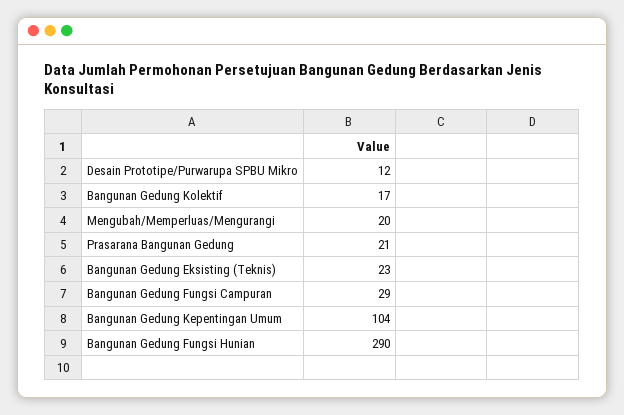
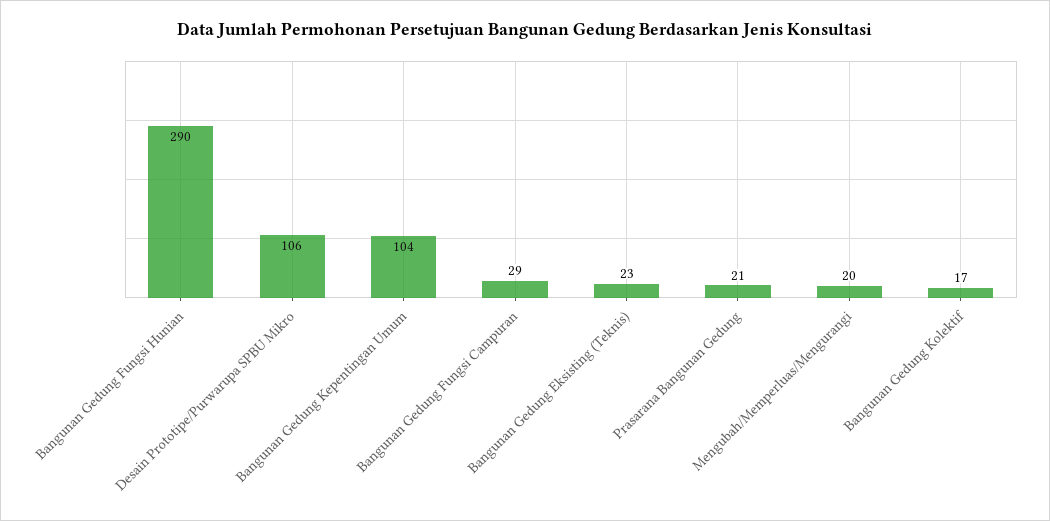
  {
-   "Desain Prototipe/Purwarupa SPBU Mikro": 12,
+   "Desain Prototipe/Purwarupa SPBU Mikro": 106,
    "Bangunan Gedung Kolektif": 17,
    "Mengubah/Memperluas/Mengurangi": 20,
    "Prasarana Bangunan Gedung": 21,
    "Bangunan Gedung Eksisting (Teknis)": 23,
    "Bangunan Gedung Fungsi Campuran": 29,
    "Bangunan Gedung Kepentingan Umum": 104,
    "Bangunan Gedung Fungsi Hunian": 290
  }

